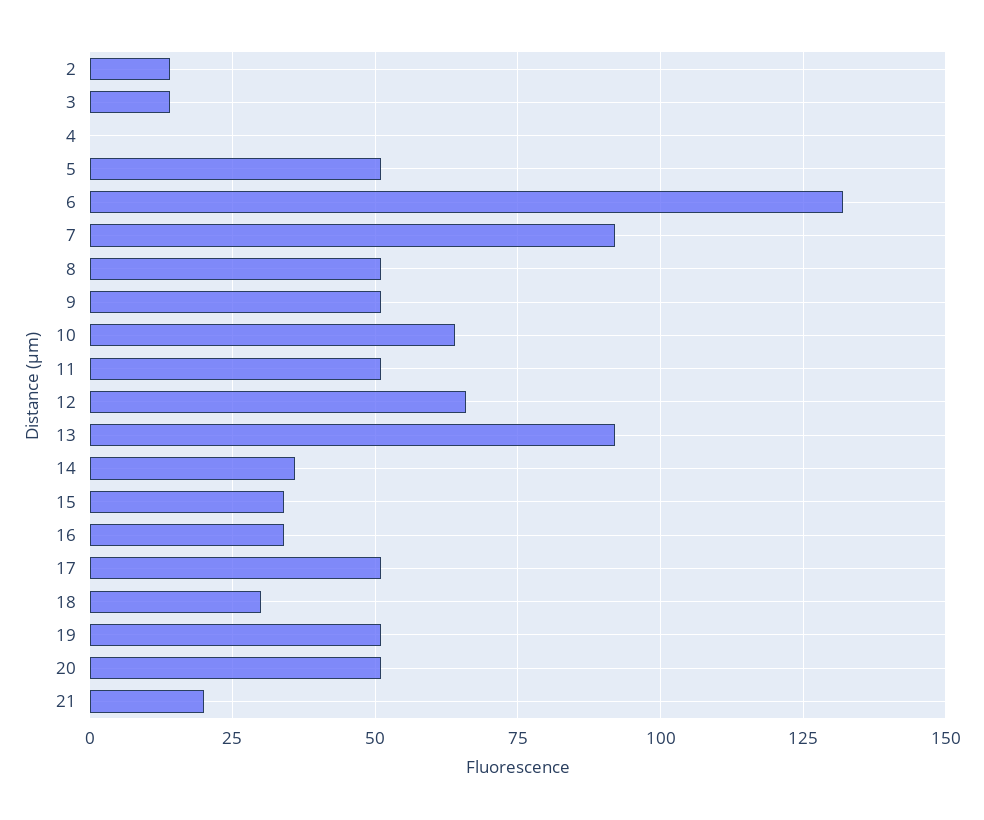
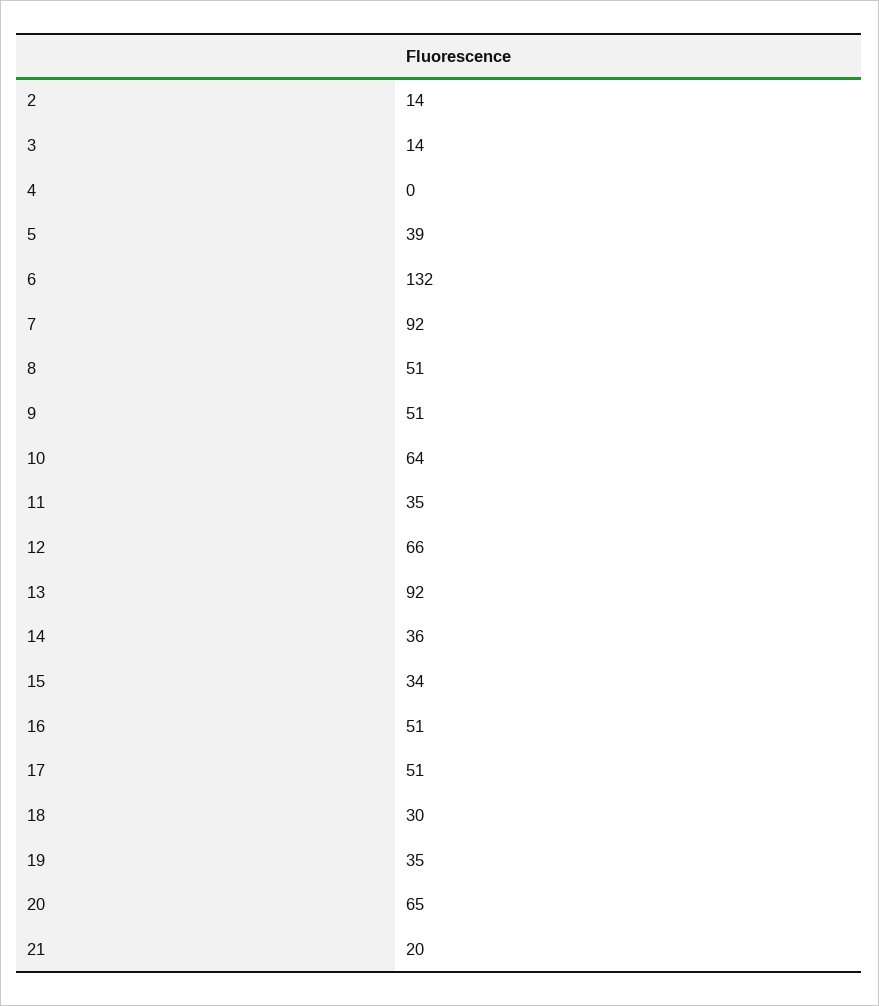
  {
    "2": 14,
    "3": 14,
    "4": 0,
-   "5": 50,
+   "5": 39,
    "6": 132,
    "7": 92,
    "8": 51,
    "9": 51,
    "10": 64,
-   "11": 50,
+   "11": 35,
    "12": 66,
    "13": 92,
    "14": 36,
    "15": 34,
-   "16": 35,
+   "16": 51,
    "17": 51,
    "18": 30,
-   "19": 50,
+   "19": 35,
-   "20": 50,
+   "20": 65,
    "21": 20
  }

